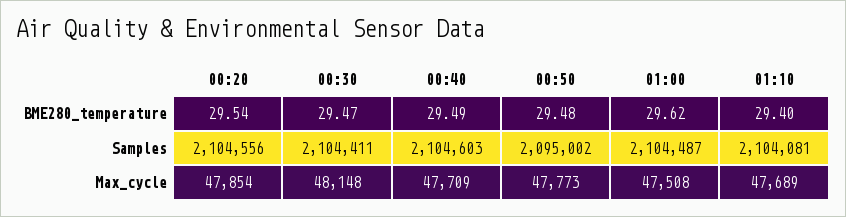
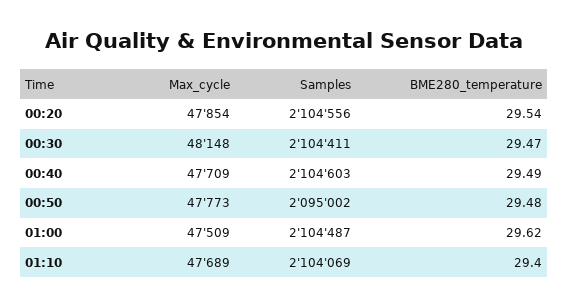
  {
    "00:20": {
      "BME280_temperature": 29.54,
      "Samples": 2104556,
      "Max_cycle": 47854
    },
    "00:30": {
      "BME280_temperature": 29.47,
      "Samples": 2104411,
      "Max_cycle": 48148
    },
    "00:40": {
      "BME280_temperature": 29.49,
      "Samples": 2104603,
      "Max_cycle": 47709
    },
    "00:50": {
      "BME280_temperature": 29.48,
      "Samples": 2095002,
      "Max_cycle": 47773
    },
    "01:00": {
      "BME280_temperature": 29.62,
      "Samples": 2104487,
-     "Max_cycle": 47508
+     "Max_cycle": 47509
    },
    "01:10": {
      "BME280_temperature": 29.4,
-     "Samples": 2104081,
+     "Samples": 2104069,
      "Max_cycle": 47689
    }
  }

